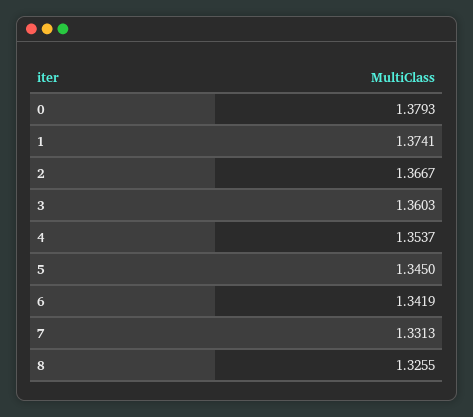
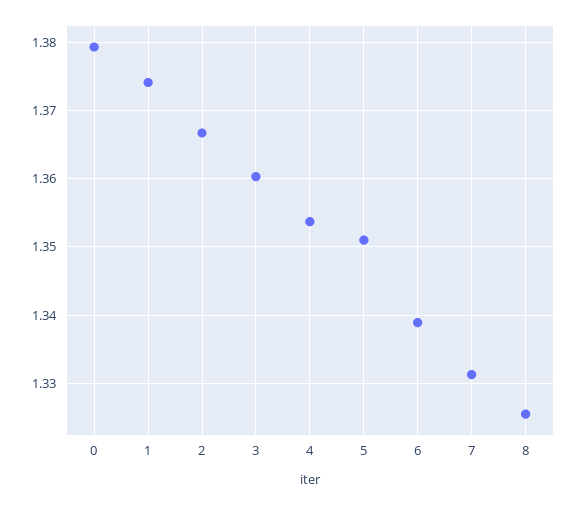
  {
    "0": 1.3793,
    "1": 1.3741,
    "2": 1.3667,
    "3": 1.3603,
    "4": 1.3537,
-   "5": 1.345,
+   "5": 1.351,
-   "6": 1.3419,
+   "6": 1.339,
    "7": 1.3313,
    "8": 1.3255
  }

